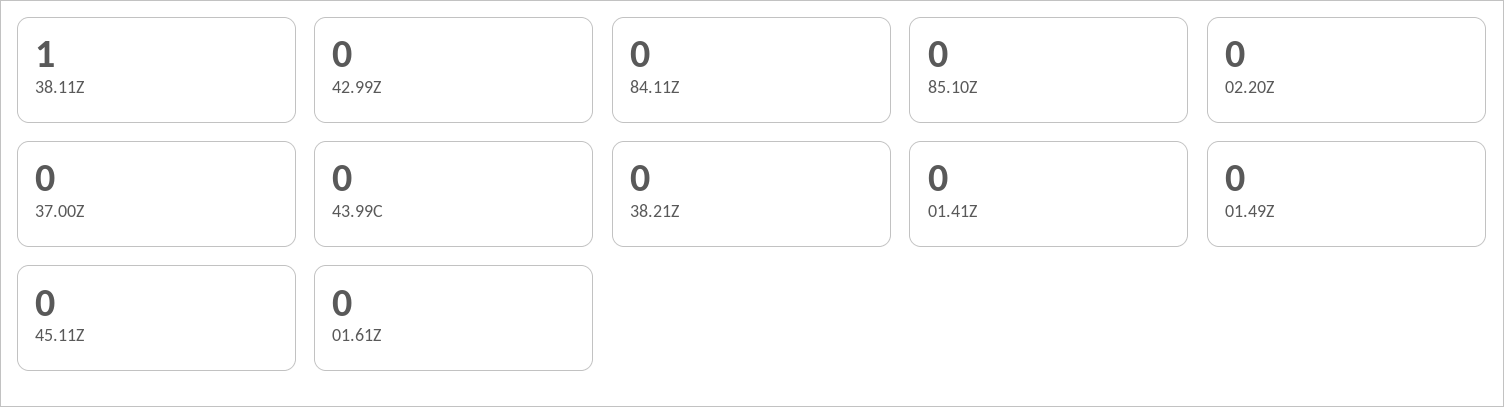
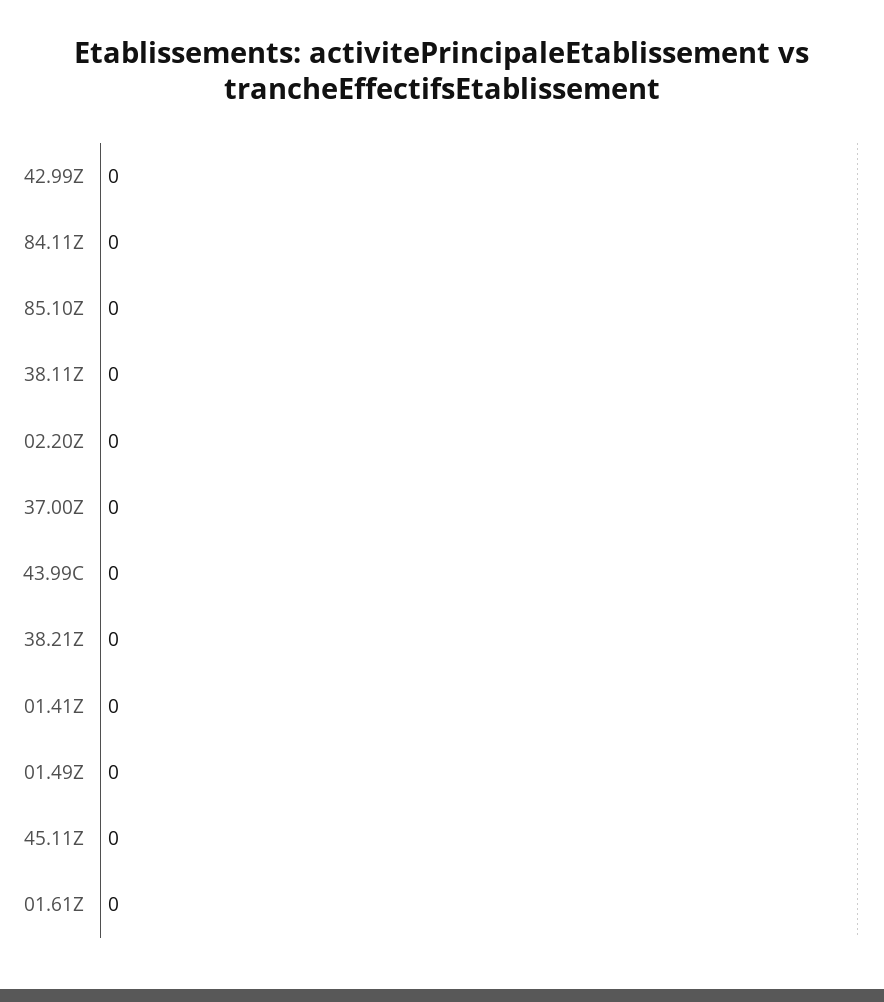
  {
-   "38.11Z": 1,
+   "38.11Z": 0,
    "42.99Z": 0,
    "84.11Z": 0,
    "85.10Z": 0,
    "02.20Z": 0,
    "37.00Z": 0,
    "43.99C": 0,
    "38.21Z": 0,
    "01.41Z": 0,
    "01.49Z": 0,
    "45.11Z": 0,
    "01.61Z": 0
  }

